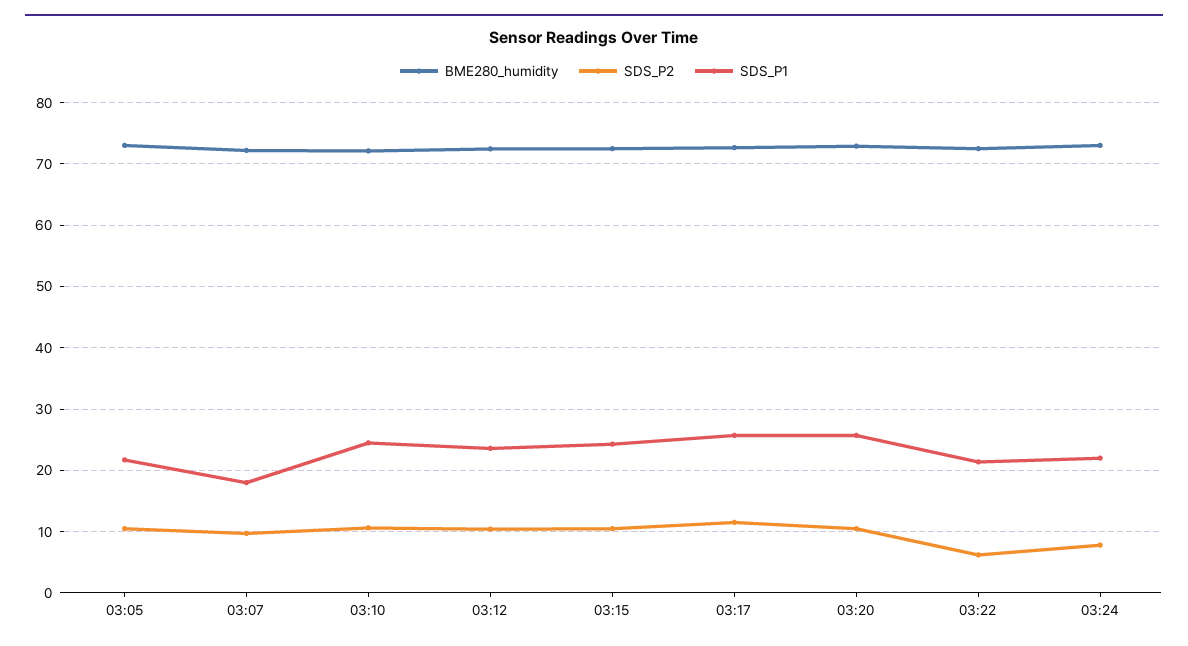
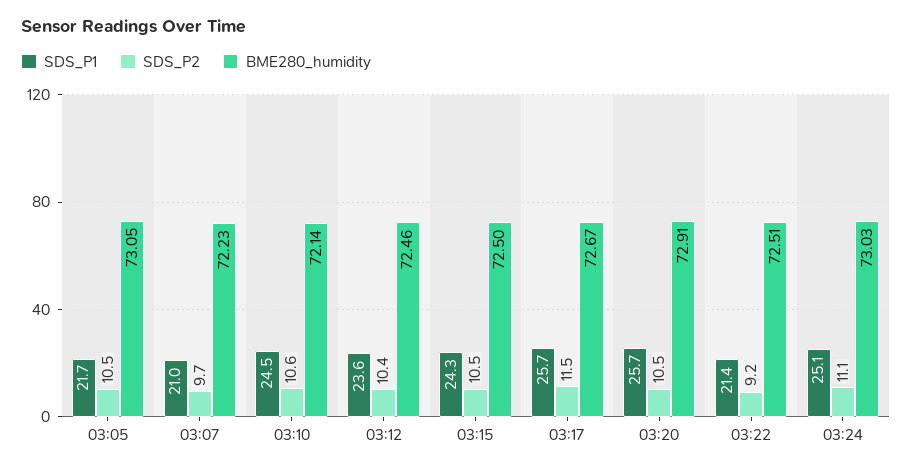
  {
    "BME280_humidity": {
      "03:05": 73.05,
      "03:07": 72.23,
      "03:10": 72.14,
      "03:12": 72.46,
      "03:15": 72.5,
      "03:17": 72.67,
      "03:20": 72.91,
      "03:22": 72.51,
      "03:24": 73.03
    },
    "SDS_P2": {
      "03:05": 10.5,
      "03:07": 9.7,
      "03:10": 10.6,
      "03:12": 10.4,
      "03:15": 10.5,
      "03:17": 11.5,
      "03:20": 10.5,
-     "03:22": 6,
+     "03:22": 9.2,
-     "03:24": 8
+     "03:24": 11.1
    },
    "SDS_P1": {
      "03:05": 21.7,
-     "03:07": 18,
+     "03:07": 21,
      "03:10": 24.5,
      "03:12": 23.6,
      "03:15": 24.3,
      "03:17": 25.7,
      "03:20": 25.7,
      "03:22": 21.4,
-     "03:24": 22
+     "03:24": 25.1
    }
  }

